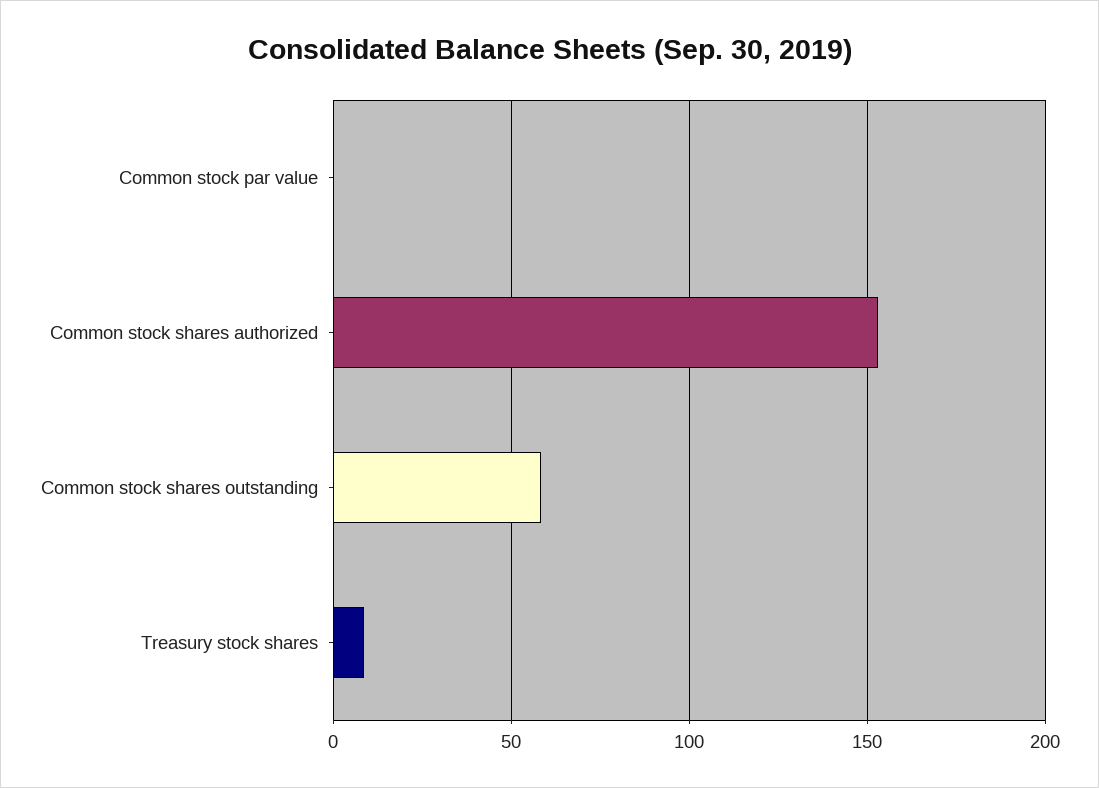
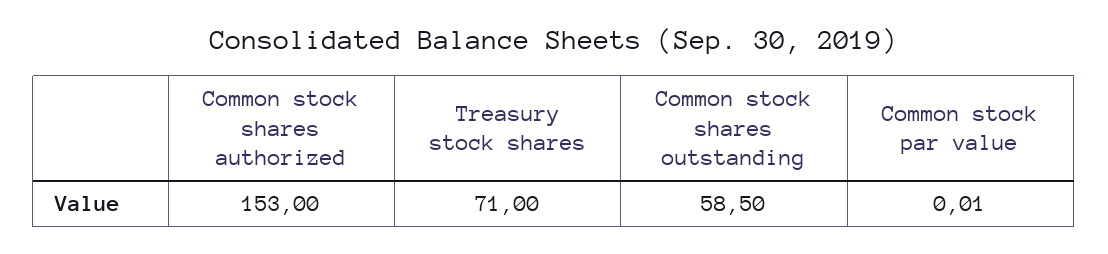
  {
    "Common stock par value": 0.01,
    "Common stock shares authorized": 153,
    "Common stock shares outstanding": 58.5,
-   "Treasury stock shares": 10
+   "Treasury stock shares": 71
  }

